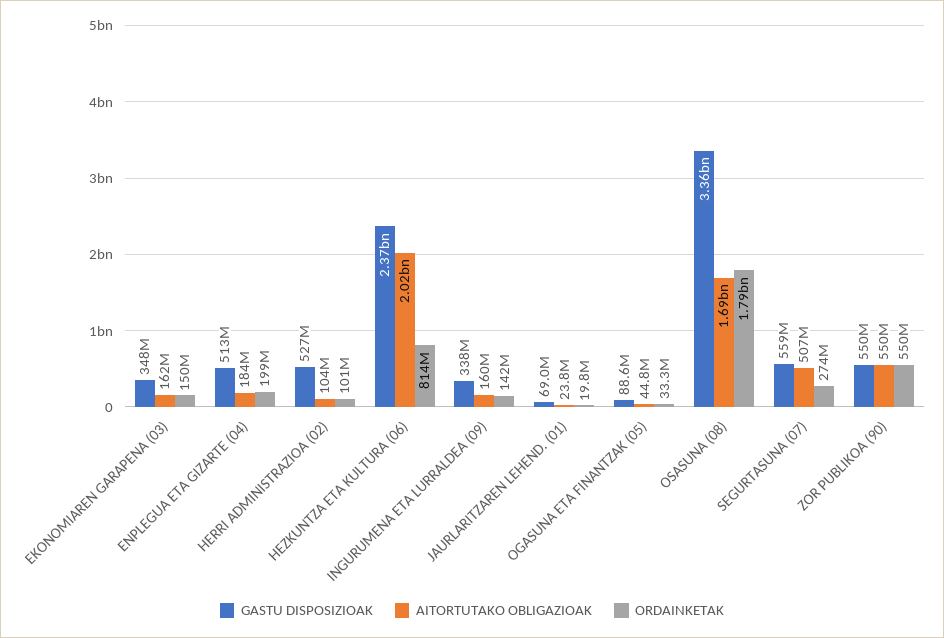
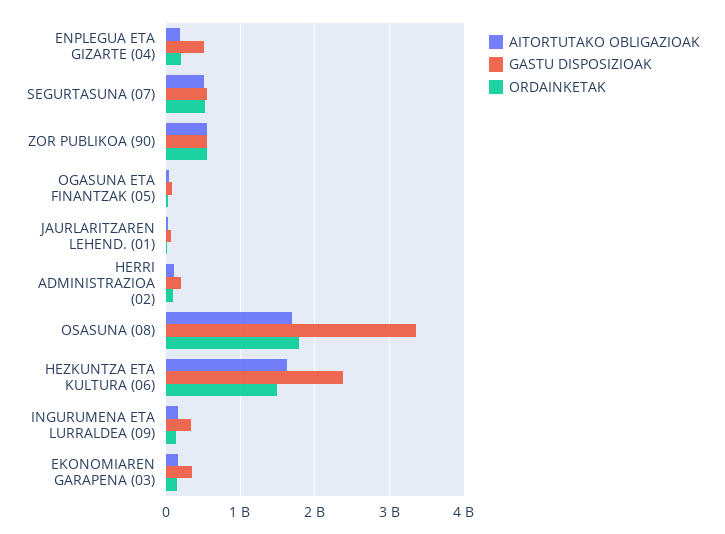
  {
    "GASTU DISPOSIZIOAK": {
      "EKONOMIAREN GARAPENA (03)": 348000000,
      "ENPLEGUA ETA GIZARTE (04)": 513000000,
-     "HERRI ADMINISTRAZIOA (02)": 527000000,
+     "HERRI ADMINISTRAZIOA (02)": 200000000,
      "HEZKUNTZA ETA KULTURA (06)": 2370000000,
      "INGURUMENA ETA LURRALDEA (09)": 338000000,
      "JAURLARITZAREN LEHEND. (01)": 69000000,
      "OGASUNA ETA FINANTZAK (05)": 88600000,
      "OSASUNA (08)": 3360000000,
      "SEGURTASUNA (07)": 559000000,
      "ZOR PUBLIKOA (90)": 550000000
    },
    "AITORTUTAKO OBLIGAZIOAK": {
      "EKONOMIAREN GARAPENA (03)": 162000000,
      "ENPLEGUA ETA GIZARTE (04)": 184000000,
      "HERRI ADMINISTRAZIOA (02)": 104000000,
-     "HEZKUNTZA ETA KULTURA (06)": 2020000000,
+     "HEZKUNTZA ETA KULTURA (06)": 1600000000,
      "INGURUMENA ETA LURRALDEA (09)": 160000000,
      "JAURLARITZAREN LEHEND. (01)": 23800000,
      "OGASUNA ETA FINANTZAK (05)": 44800000,
      "OSASUNA (08)": 1690000000,
      "SEGURTASUNA (07)": 507000000,
      "ZOR PUBLIKOA (90)": 550000000
    },
    "ORDAINKETAK": {
      "EKONOMIAREN GARAPENA (03)": 150000000,
      "ENPLEGUA ETA GIZARTE (04)": 199000000,
      "HERRI ADMINISTRAZIOA (02)": 101000000,
-     "HEZKUNTZA ETA KULTURA (06)": 814000000,
+     "HEZKUNTZA ETA KULTURA (06)": 1500000000,
      "INGURUMENA ETA LURRALDEA (09)": 142000000,
      "JAURLARITZAREN LEHEND. (01)": 19800000,
      "OGASUNA ETA FINANTZAK (05)": 33300000,
      "OSASUNA (08)": 1790000000,
-     "SEGURTASUNA (07)": 274000000,
+     "SEGURTASUNA (07)": 500000000,
      "ZOR PUBLIKOA (90)": 550000000
    }
  }

